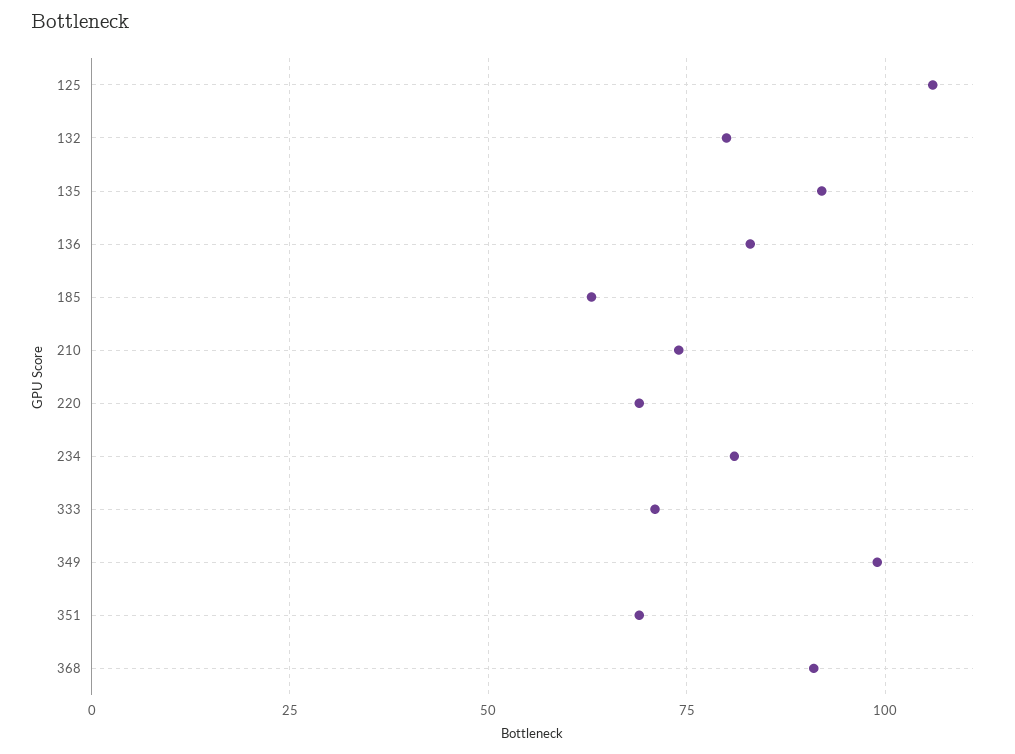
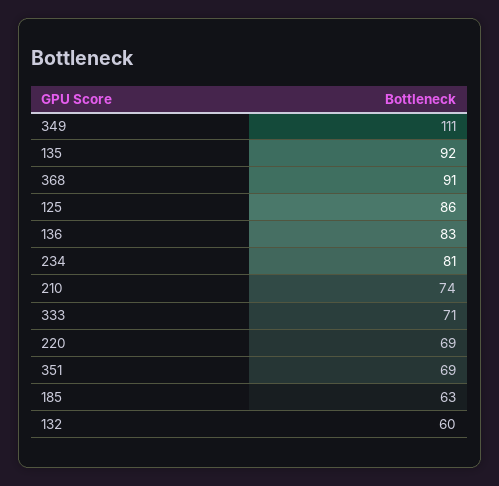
  {
-   "125": 105,
+   "125": 86,
-   "132": 80,
+   "132": 60,
    "135": 92,
    "136": 83,
    "185": 63,
    "210": 74,
    "220": 69,
    "234": 81,
    "333": 71,
-   "349": 100,
+   "349": 111,
    "351": 69,
    "368": 91
  }

